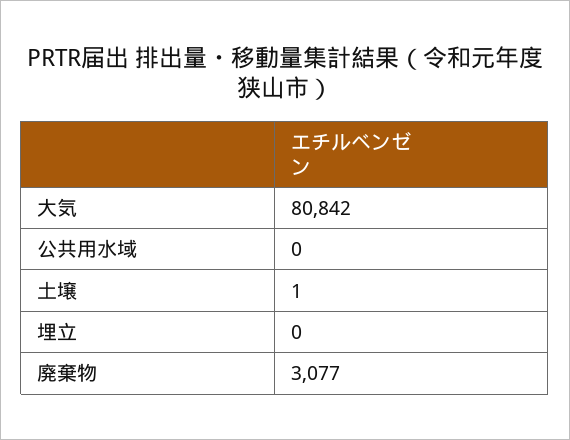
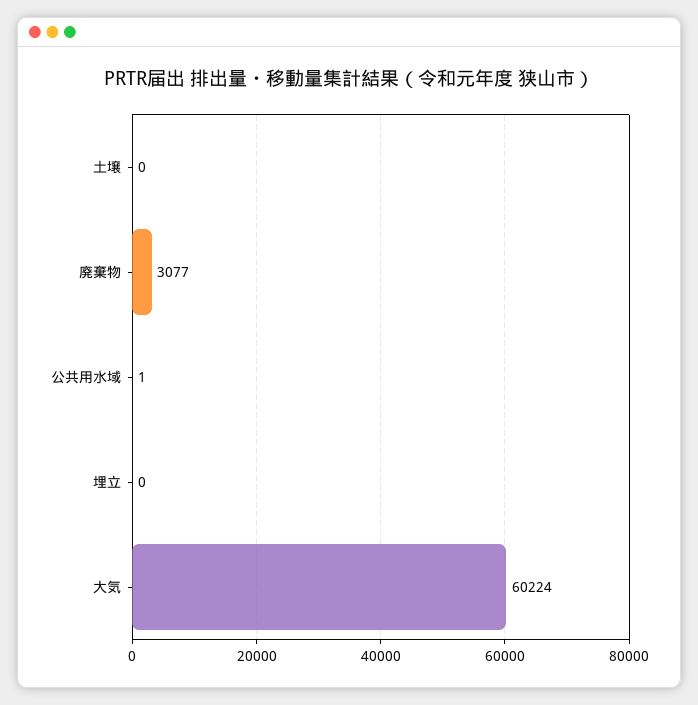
  {
-   "大気": 80842,
+   "大気": 60224,
-   "公共用水域": 0,
+   "公共用水域": 1,
-   "土壌": 1,
+   "土壌": 0,
    "埋立": 0,
    "廃棄物": 3077
  }

